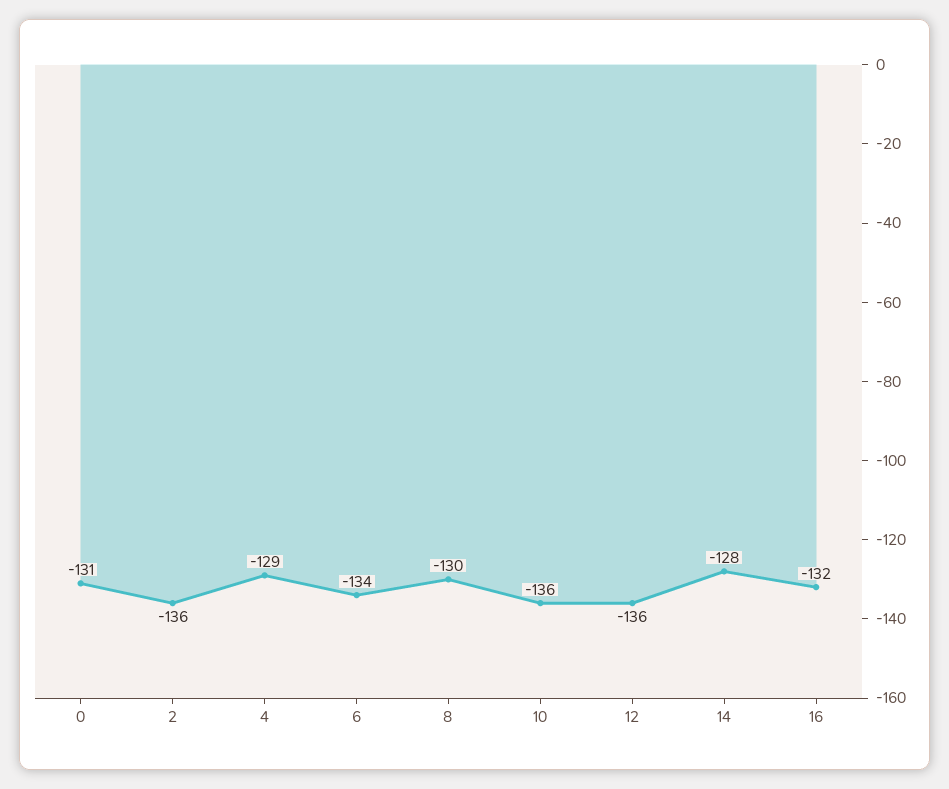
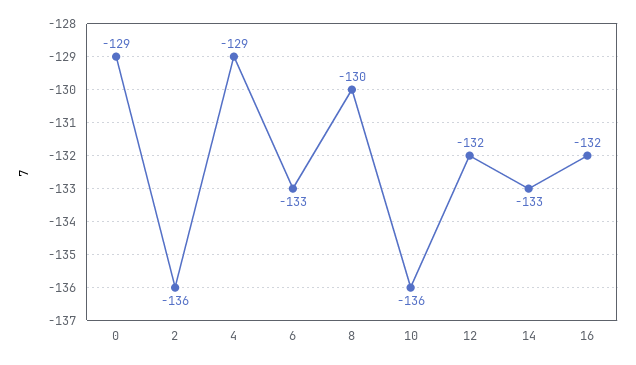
  {
-   "0": -131,
+   "0": -129,
    "2": -136,
    "4": -129,
-   "6": -134,
+   "6": -133,
    "8": -130,
    "10": -136,
-   "12": -136,
+   "12": -132,
-   "14": -128,
+   "14": -133,
    "16": -132
  }

